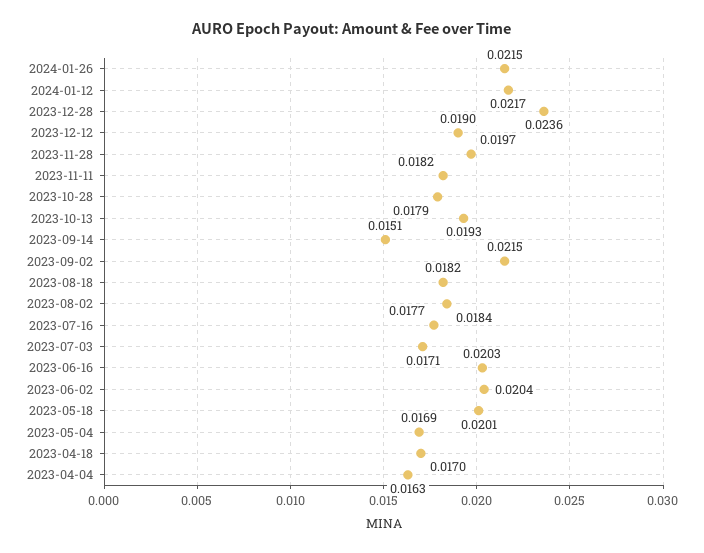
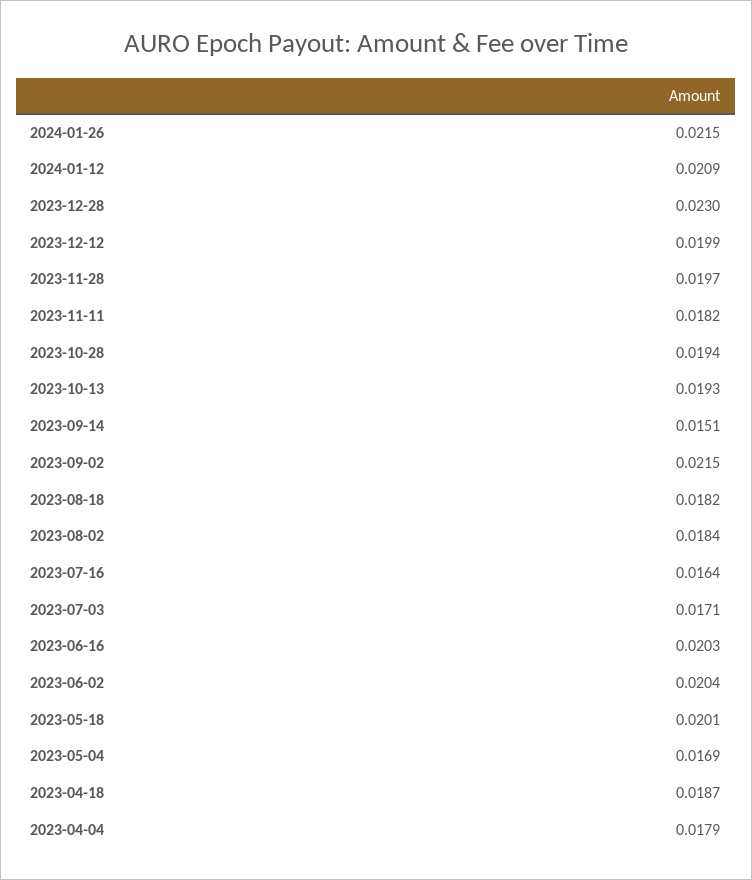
  {
    "2024-01-26": 0.0215,
-   "2024-01-12": 0.0217,
+   "2024-01-12": 0.0209,
-   "2023-12-28": 0.0236,
+   "2023-12-28": 0.023,
-   "2023-12-12": 0.019,
+   "2023-12-12": 0.0199,
    "2023-11-28": 0.0197,
    "2023-11-11": 0.0182,
-   "2023-10-28": 0.0179,
+   "2023-10-28": 0.0194,
    "2023-10-13": 0.0193,
    "2023-09-14": 0.0151,
    "2023-09-02": 0.0215,
    "2023-08-18": 0.0182,
    "2023-08-02": 0.0184,
-   "2023-07-16": 0.0177,
+   "2023-07-16": 0.0164,
    "2023-07-03": 0.0171,
    "2023-06-16": 0.0203,
    "2023-06-02": 0.0204,
    "2023-05-18": 0.0201,
    "2023-05-04": 0.0169,
-   "2023-04-18": 0.017,
+   "2023-04-18": 0.0187,
-   "2023-04-04": 0.0163
+   "2023-04-04": 0.0179
  }

